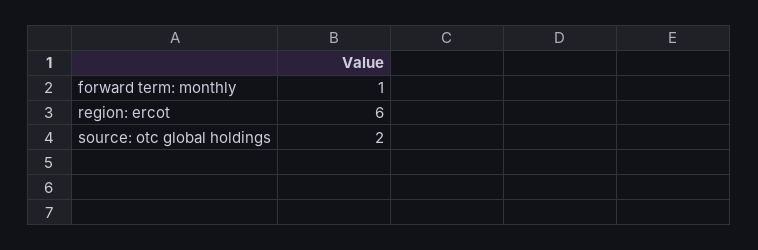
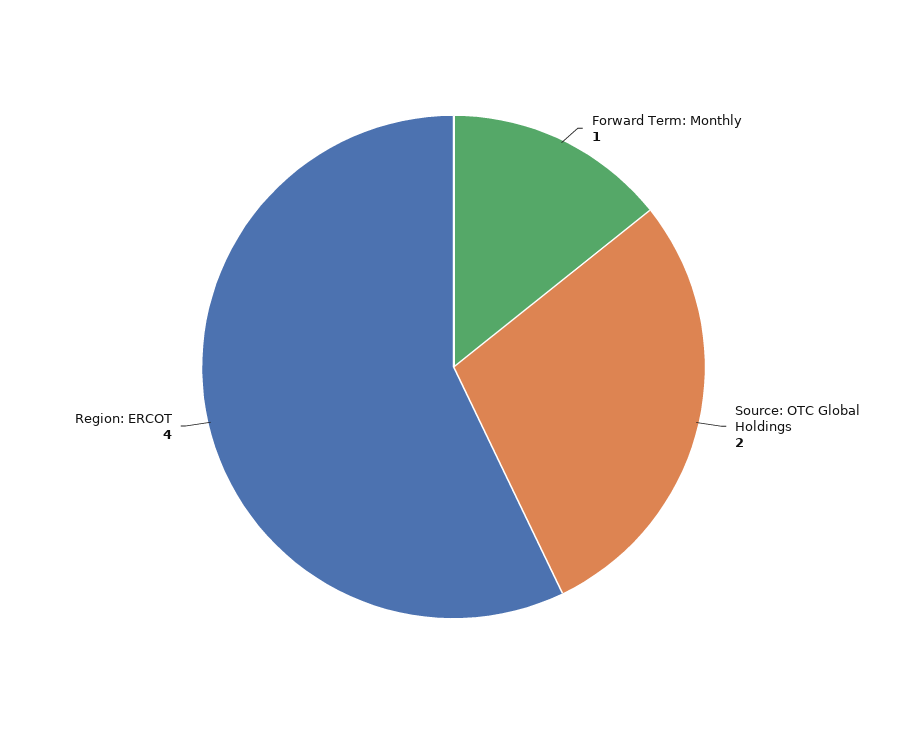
  {
    "forward term: monthly": 1,
-   "region: ercot": 6,
+   "region: ercot": 4,
    "source: otc global holdings": 2
  }

